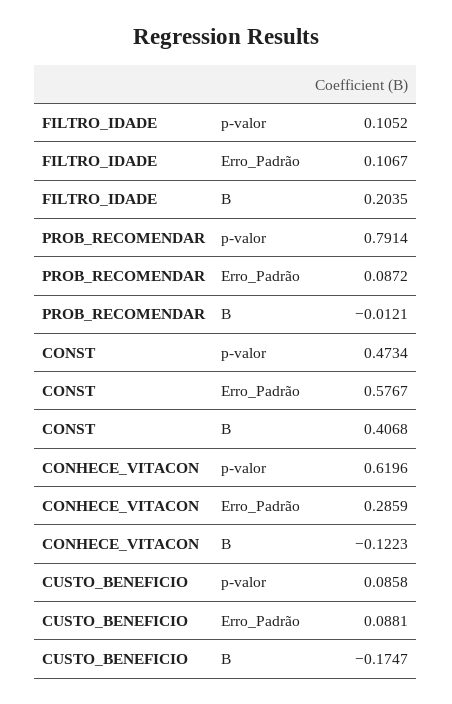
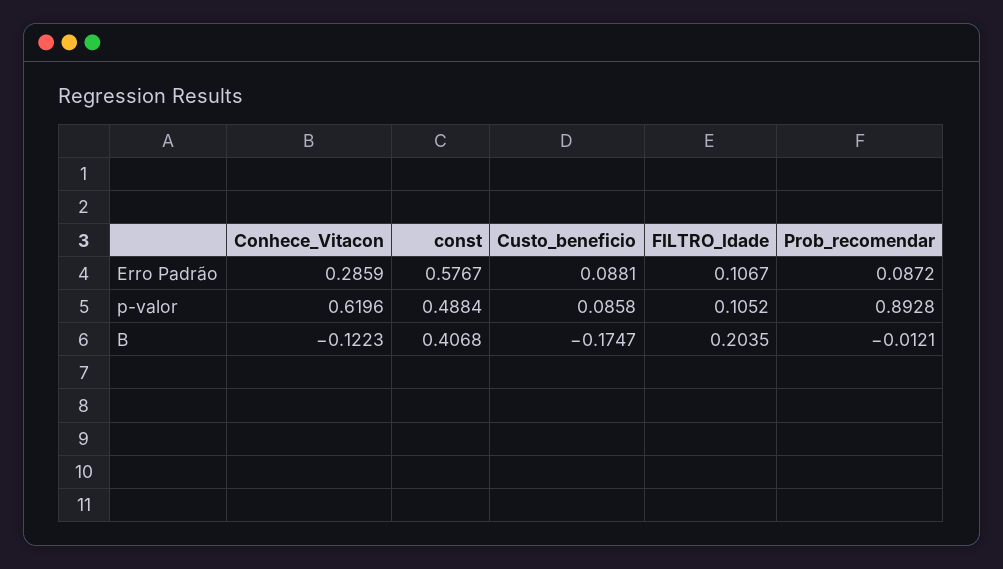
  {
    "FILTRO_IDADE": {
      "p-valor": 0.1052,
      "Erro_Padrão": 0.1067,
      "B": 0.2035
    },
    "PROB_RECOMENDAR": {
-     "p-valor": 0.7914,
+     "p-valor": 0.8928,
      "Erro_Padrão": 0.0872,
      "B": -0.0121
    },
    "CONST": {
-     "p-valor": 0.4734,
+     "p-valor": 0.4884,
      "Erro_Padrão": 0.5767,
      "B": 0.4068
    },
    "CONHECE_VITACON": {
      "p-valor": 0.6196,
      "Erro_Padrão": 0.2859,
      "B": -0.1223
    },
    "CUSTO_BENEFICIO": {
      "p-valor": 0.0858,
      "Erro_Padrão": 0.0881,
      "B": -0.1747
    }
  }

